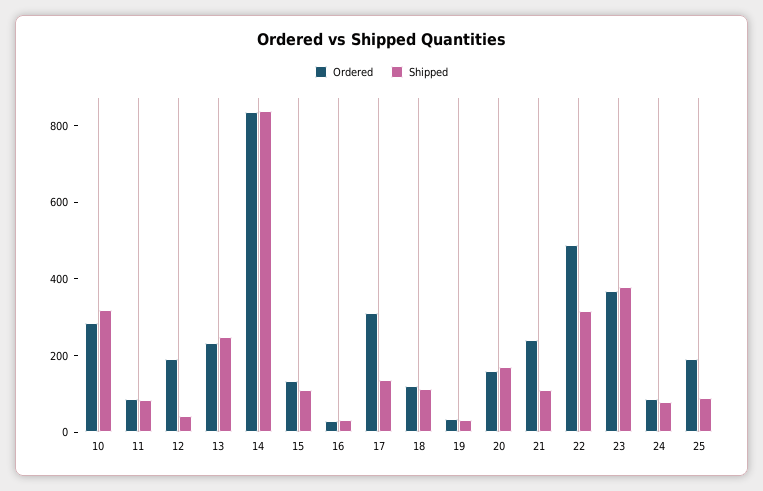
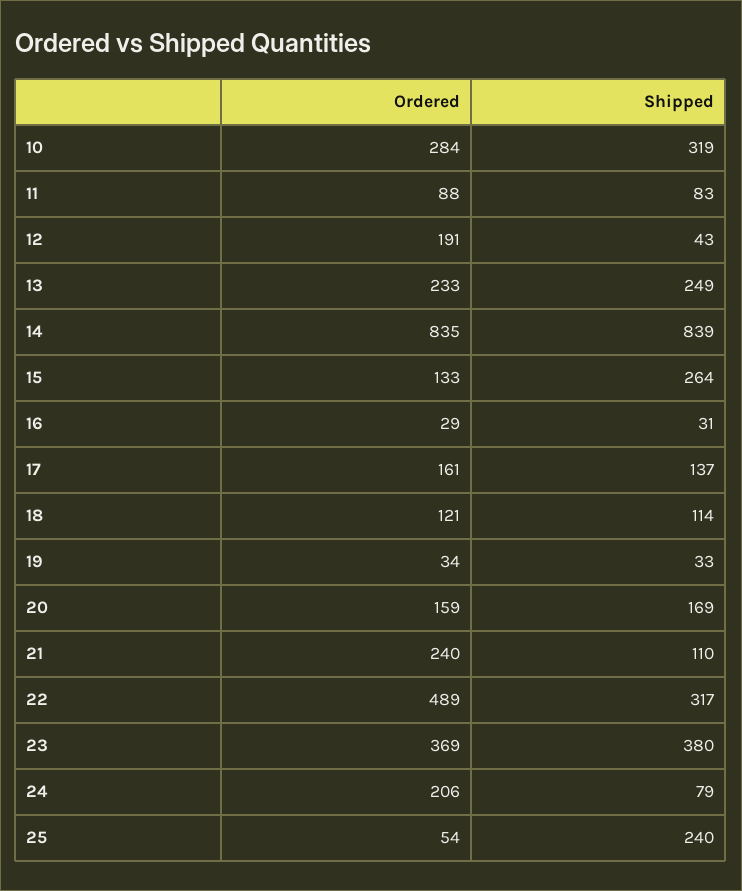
  {
    "Ordered": {
      "10": 284,
      "11": 88,
      "12": 191,
      "13": 233,
      "14": 835,
      "15": 133,
      "16": 29,
-     "17": 300,
+     "17": 161,
      "18": 121,
      "19": 34,
      "20": 159,
      "21": 240,
      "22": 489,
      "23": 369,
-     "24": 100,
+     "24": 206,
-     "25": 200
+     "25": 54
    },
    "Shipped": {
      "10": 319,
      "11": 83,
      "12": 43,
      "13": 249,
      "14": 839,
-     "15": 100,
+     "15": 264,
      "16": 31,
      "17": 137,
      "18": 114,
      "19": 33,
      "20": 169,
      "21": 110,
      "22": 317,
      "23": 380,
      "24": 79,
-     "25": 100
+     "25": 240
    }
  }

